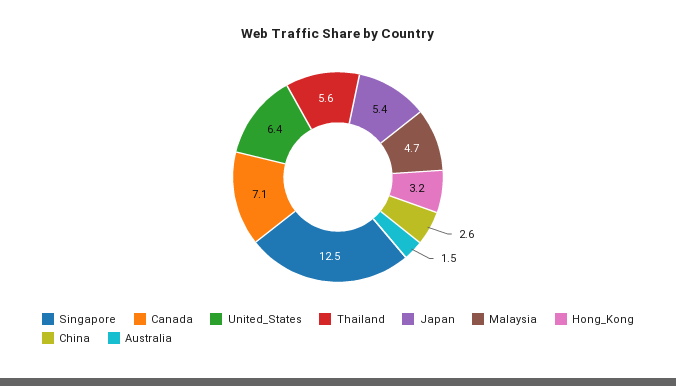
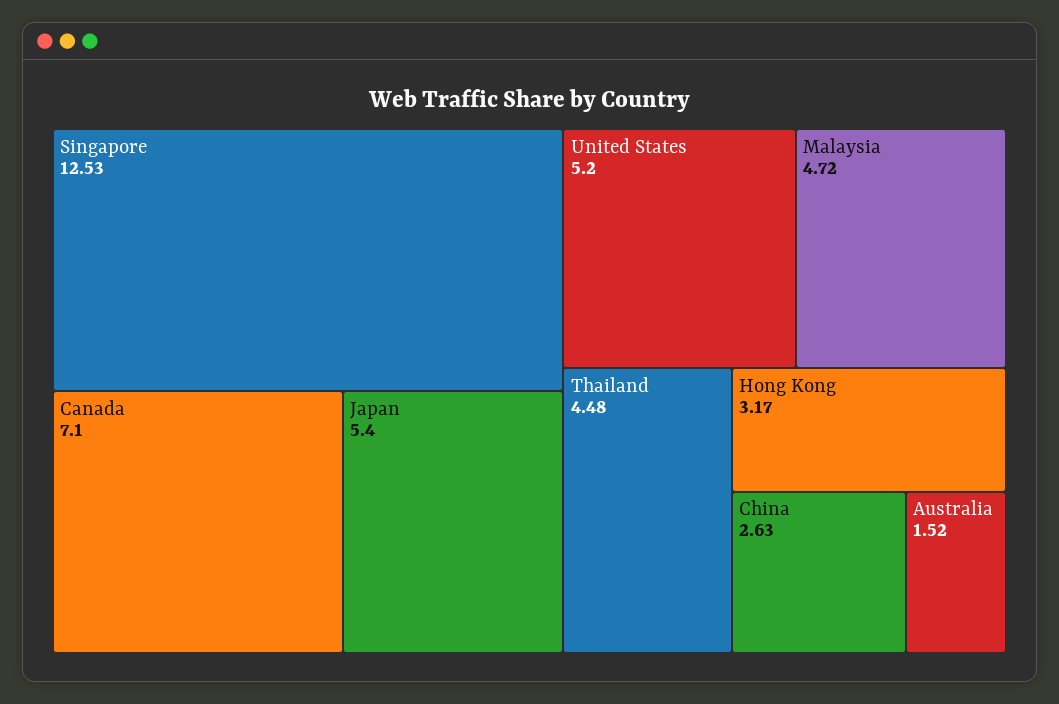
  {
    "Singapore": 12.53,
    "Canada": 7.1,
-   "United_States": 6.4,
+   "United_States": 5.2,
-   "Thailand": 5.6,
+   "Thailand": 4.48,
    "Japan": 5.4,
    "Malaysia": 4.72,
    "Hong_Kong": 3.17,
    "China": 2.63,
    "Australia": 1.52
  }

